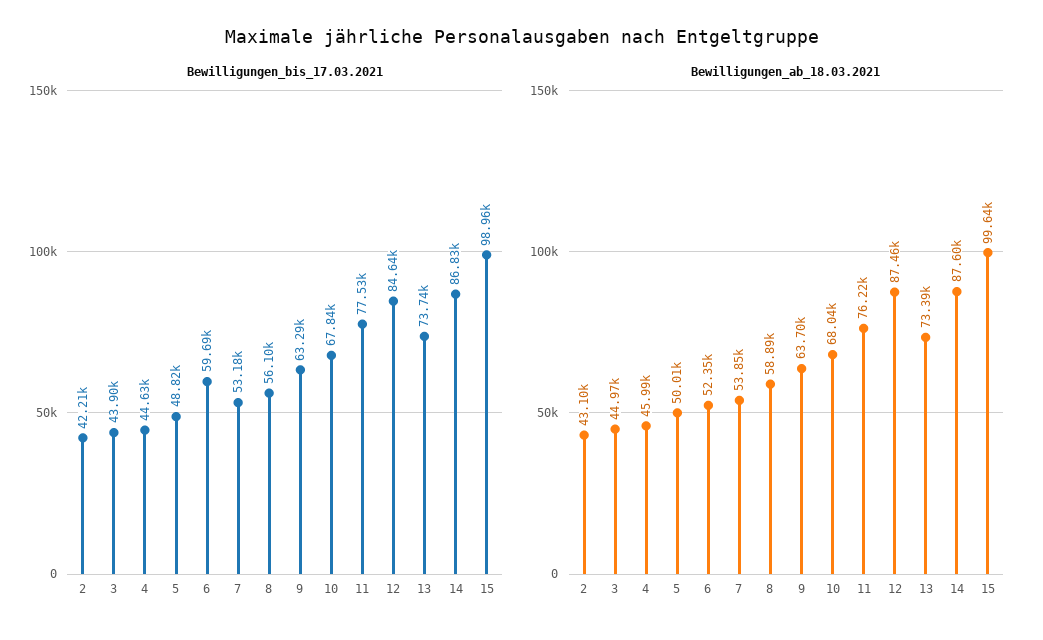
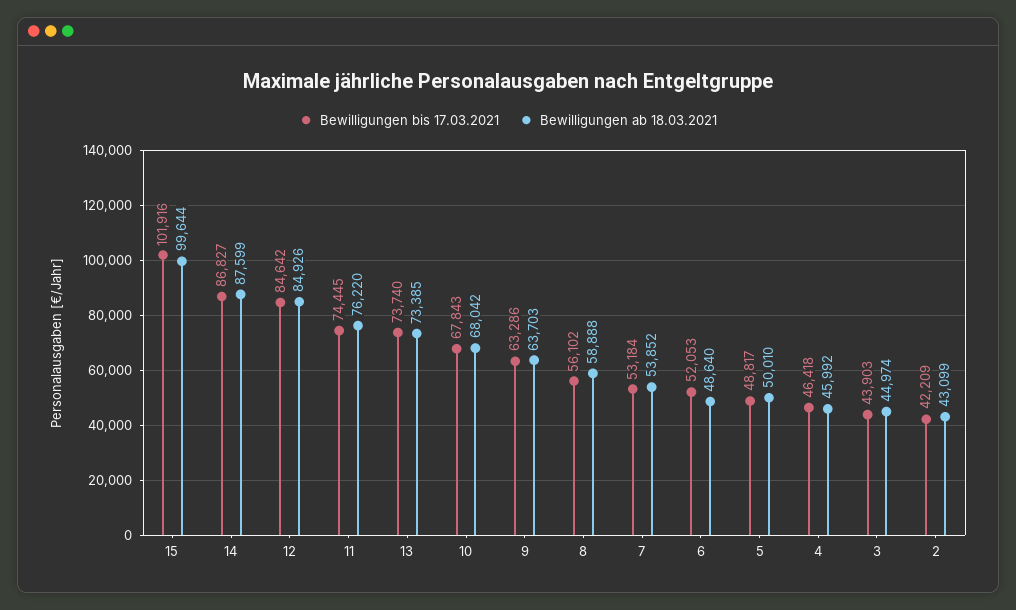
  {
    "Bewilligungen_bis_17.03.2021": {
      "2": 42209,
      "3": 43903,
-     "4": 44630,
+     "4": 46418,
      "5": 48817,
-     "6": 59690,
+     "6": 52053,
      "7": 53184,
      "8": 56102,
      "9": 63286,
      "10": 67843,
-     "11": 77530,
+     "11": 74445,
      "12": 84642,
      "13": 73740,
      "14": 86827,
-     "15": 98960
+     "15": 101916
    },
    "Bewilligungen_ab_18.03.2021": {
      "2": 43099,
      "3": 44974,
      "4": 45992,
      "5": 50010,
-     "6": 52350,
+     "6": 48640,
      "7": 53852,
      "8": 58888,
      "9": 63703,
      "10": 68042,
      "11": 76220,
-     "12": 87460,
+     "12": 84926,
      "13": 73385,
      "14": 87599,
      "15": 99644
    }
  }

